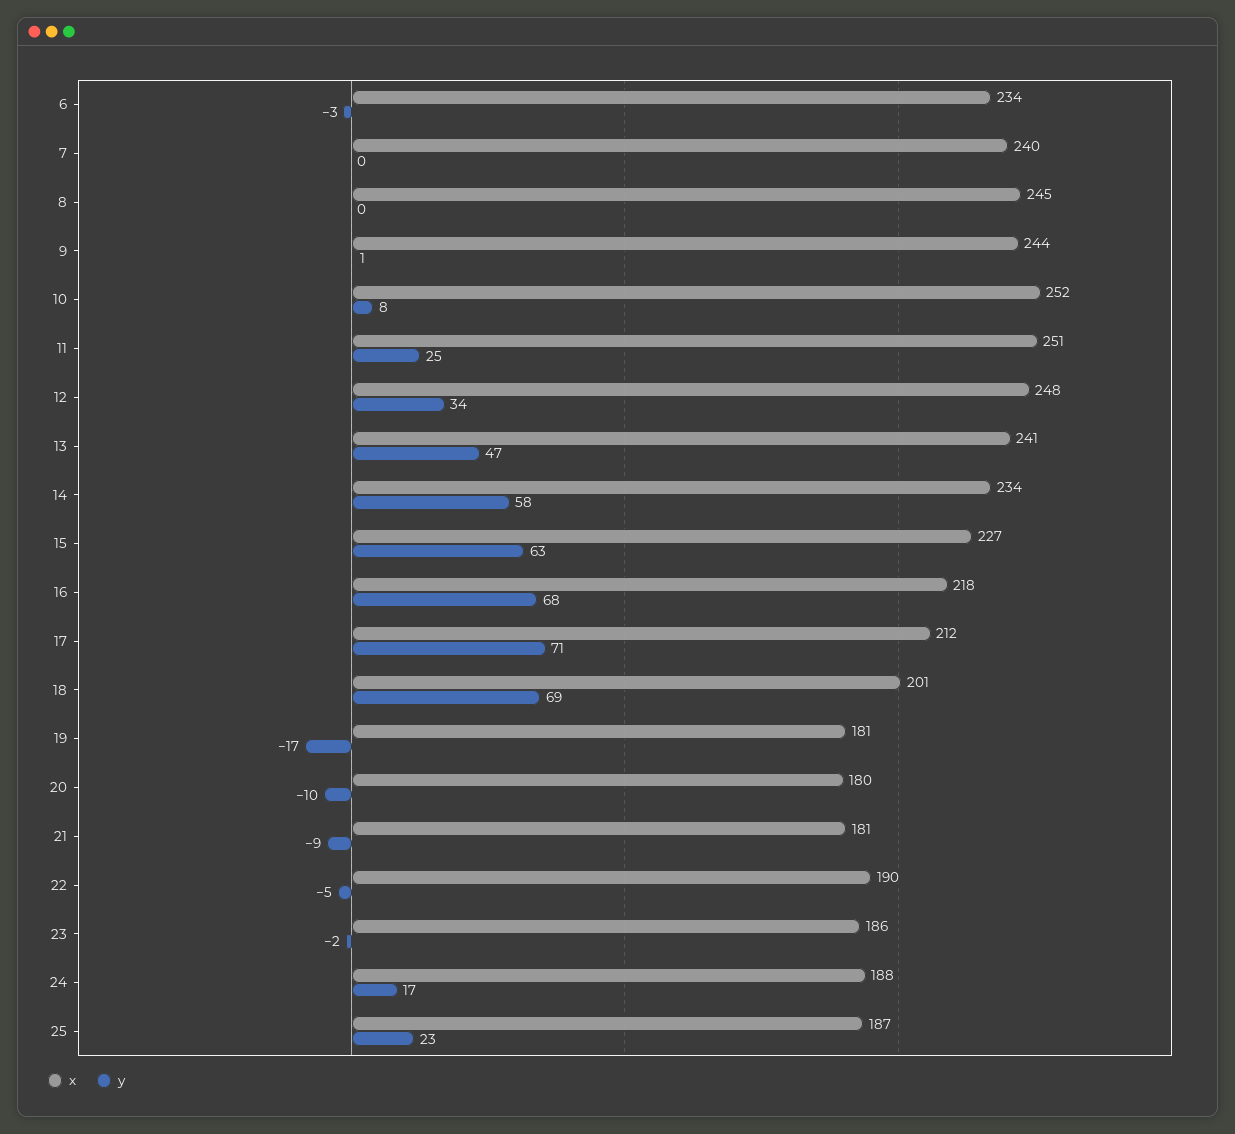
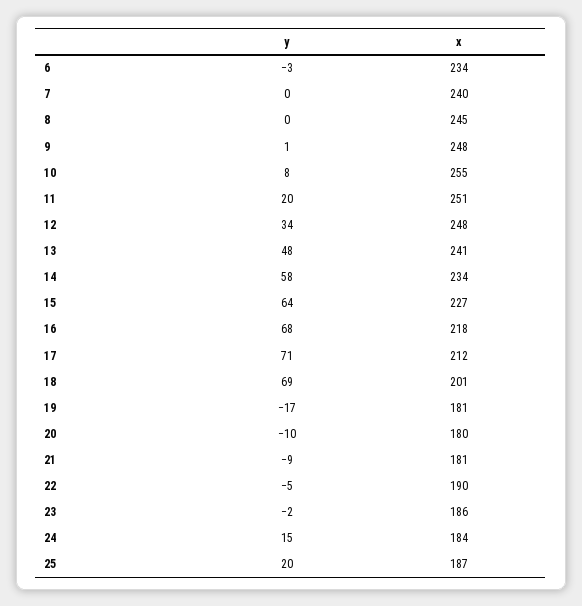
  {
    "x": {
      "6": 234,
      "7": 240,
      "8": 245,
-     "9": 244,
+     "9": 248,
-     "10": 252,
+     "10": 255,
      "11": 251,
      "12": 248,
      "13": 241,
      "14": 234,
      "15": 227,
      "16": 218,
      "17": 212,
      "18": 201,
      "19": 181,
      "20": 180,
      "21": 181,
      "22": 190,
      "23": 186,
-     "24": 188,
+     "24": 184,
      "25": 187
    },
    "y": {
      "6": -3,
      "7": 0,
      "8": 0,
      "9": 1,
      "10": 8,
-     "11": 25,
+     "11": 20,
      "12": 34,
-     "13": 47,
+     "13": 48,
      "14": 58,
-     "15": 63,
+     "15": 64,
      "16": 68,
      "17": 71,
      "18": 69,
      "19": -17,
      "20": -10,
      "21": -9,
      "22": -5,
      "23": -2,
-     "24": 17,
+     "24": 15,
-     "25": 23
+     "25": 20
    }
  }

